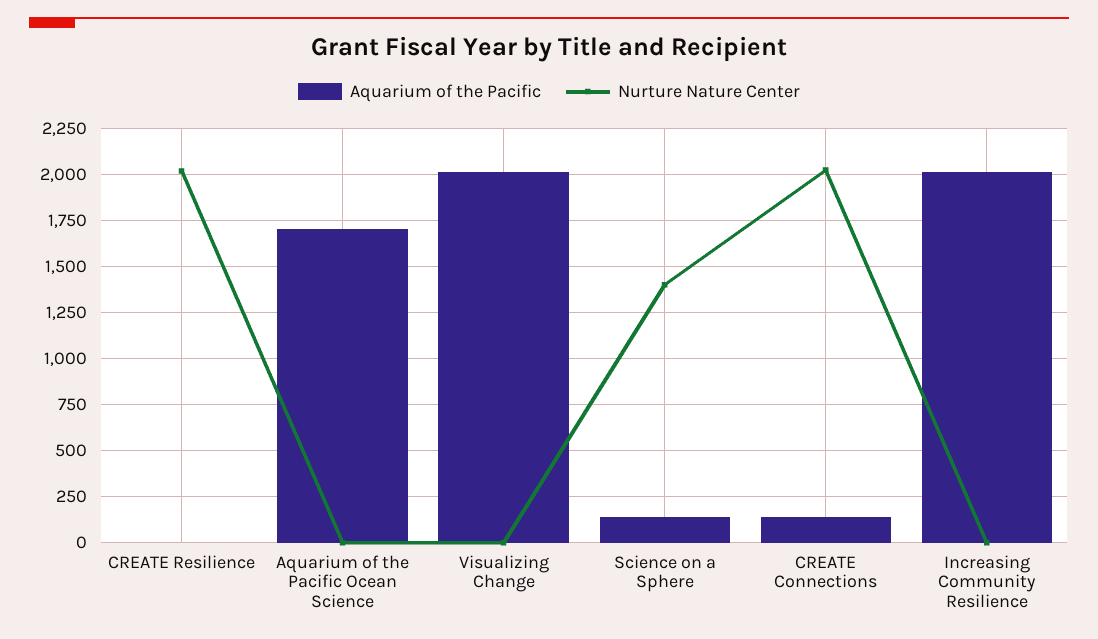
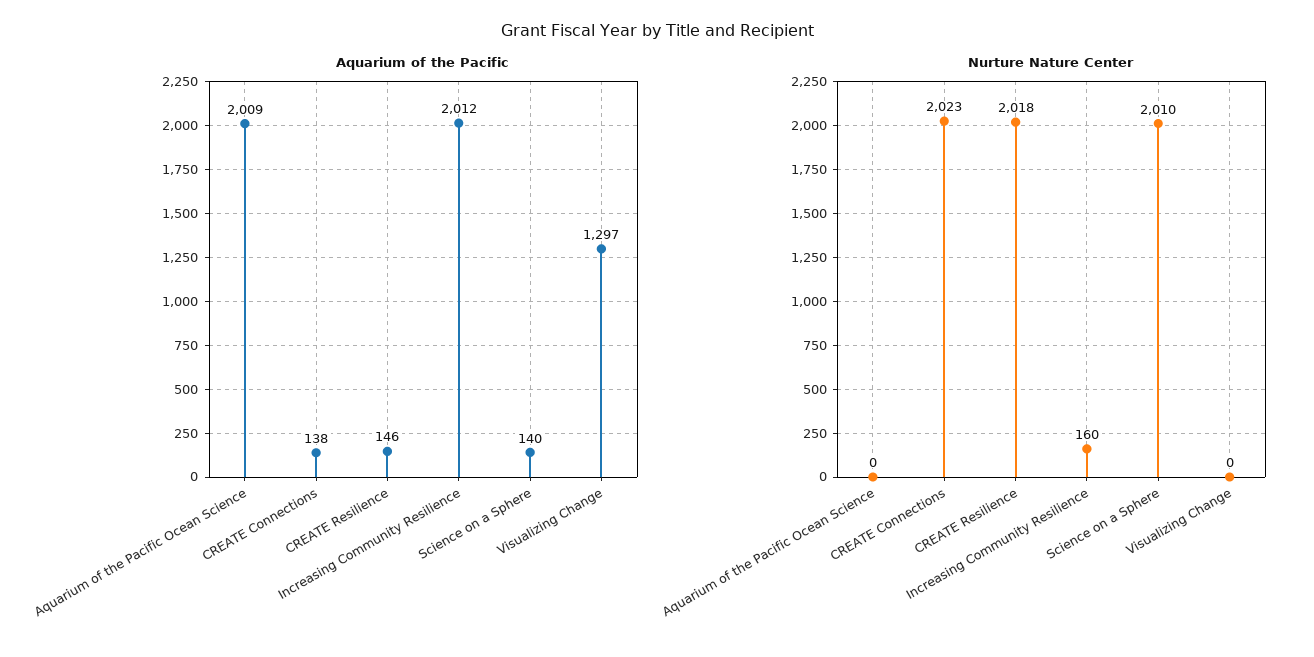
  {
    "Aquarium of the Pacific": {
-     "CREATE Resilience": 0,
+     "CREATE Resilience": 146,
-     "Aquarium of the Pacific Ocean Science": 1700,
+     "Aquarium of the Pacific Ocean Science": 2009,
-     "Visualizing Change": 2000,
+     "Visualizing Change": 1297,
      "Science on a Sphere": 140,
      "CREATE Connections": 138,
      "Increasing Community Resilience": 2012
    },
    "Nurture Nature Center": {
      "CREATE Resilience": 2018,
      "Aquarium of the Pacific Ocean Science": 0,
      "Visualizing Change": 0,
-     "Science on a Sphere": 1400,
+     "Science on a Sphere": 2010,
      "CREATE Connections": 2023,
-     "Increasing Community Resilience": 0
+     "Increasing Community Resilience": 160
    }
  }

